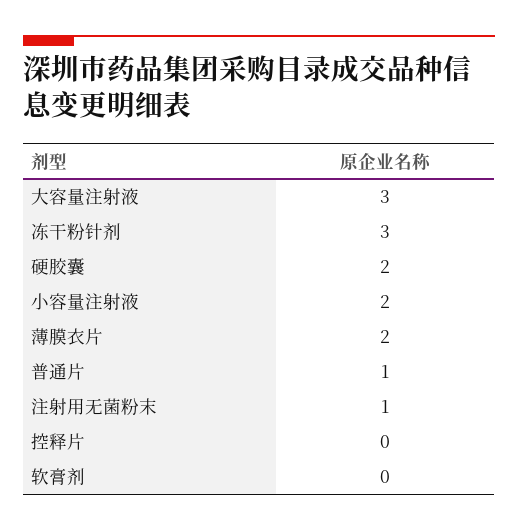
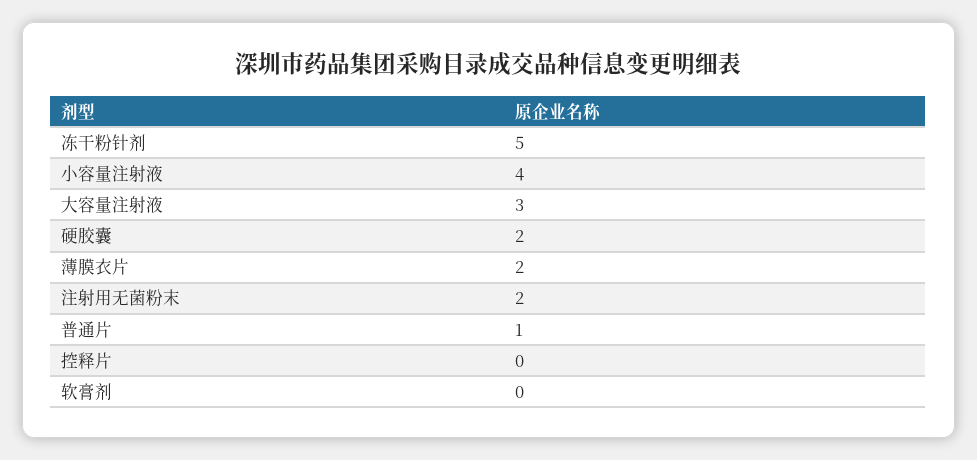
  {
    "大容量注射液": 3,
-   "冻干粉针剂": 3,
+   "冻干粉针剂": 5,
    "硬胶囊": 2,
-   "小容量注射液": 2,
+   "小容量注射液": 4,
    "薄膜衣片": 2,
    "普通片": 1,
-   "注射用无菌粉末": 1,
+   "注射用无菌粉末": 2,
    "控释片": 0,
    "软膏剂": 0
  }

